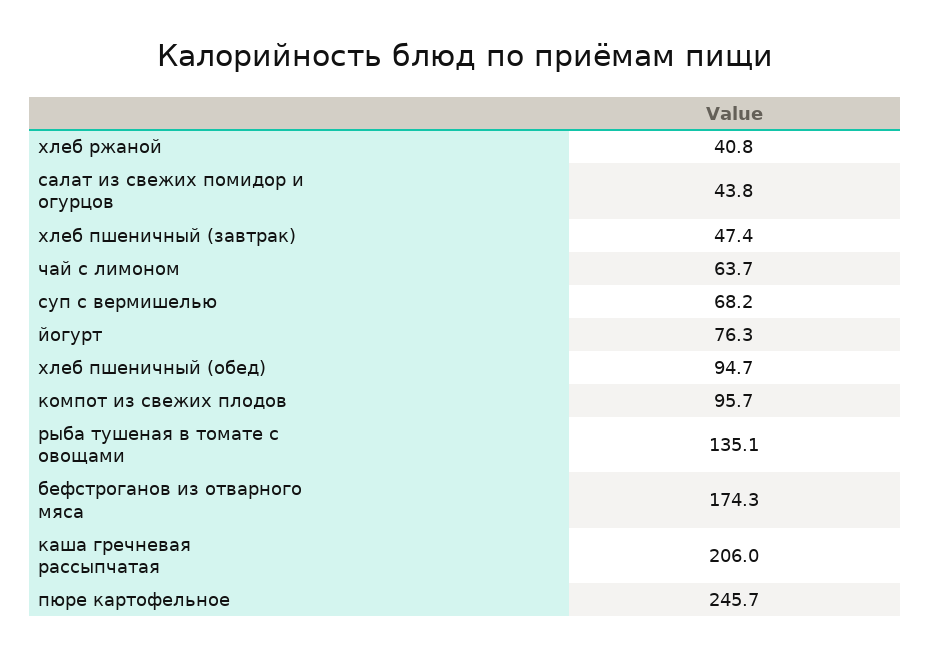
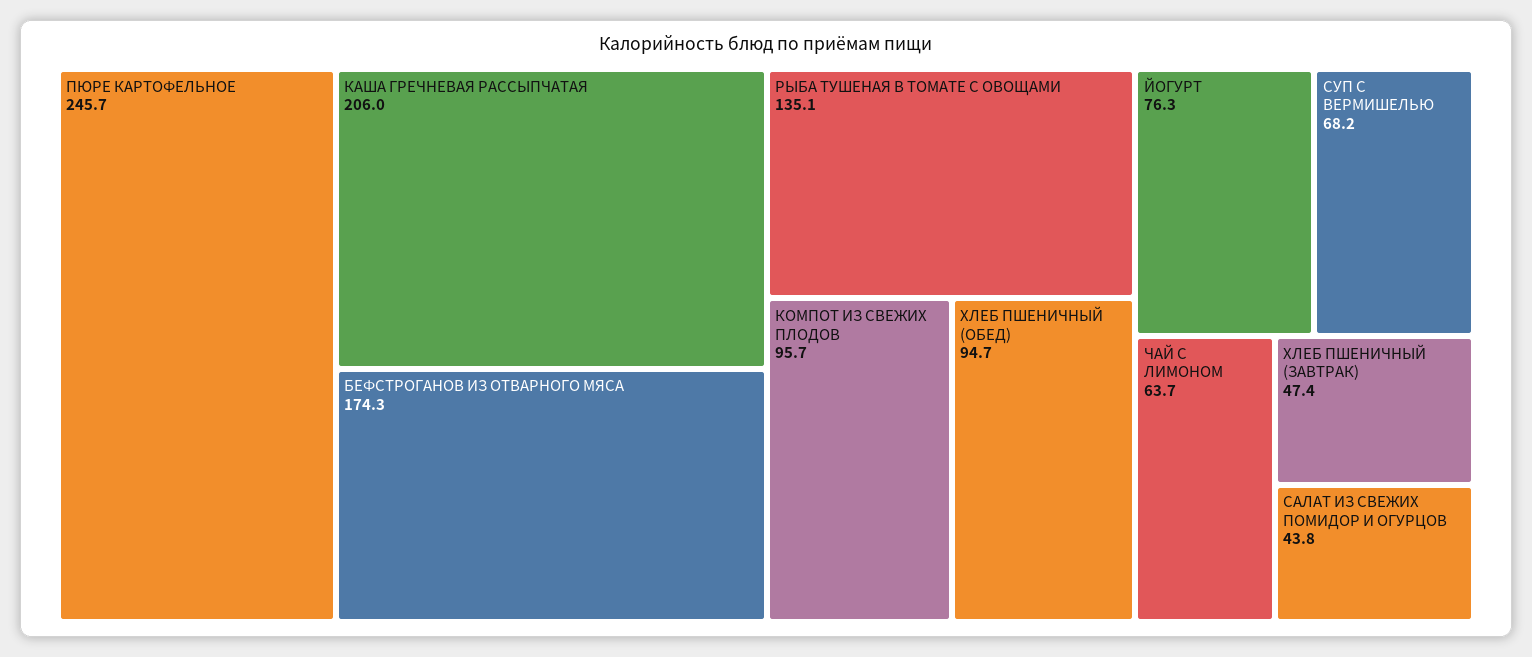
  {
-   "хлеб ржаной": 40.8,
    "салат из свежих помидор и огурцов": 43.8,
    "хлеб пшеничный (завтрак)": 47.4,
    "чай с лимоном": 63.7,
    "суп с вермишелью": 68.2,
    "йогурт": 76.3,
    "хлеб пшеничный (обед)": 94.7,
    "компот из свежих плодов": 95.7,
    "рыба тушеная в томате с овощами": 135.1,
    "бефстроганов из отварного мяса": 174.3,
    "каша гречневая рассыпчатая": 206,
    "пюре картофельное": 245.7
  }

